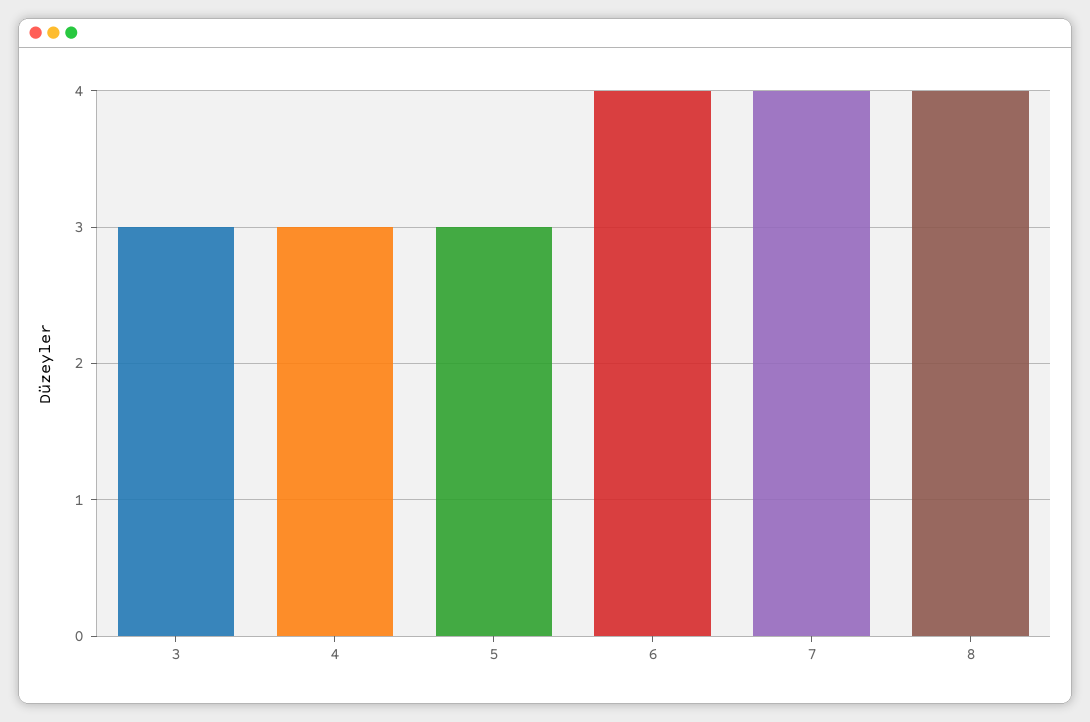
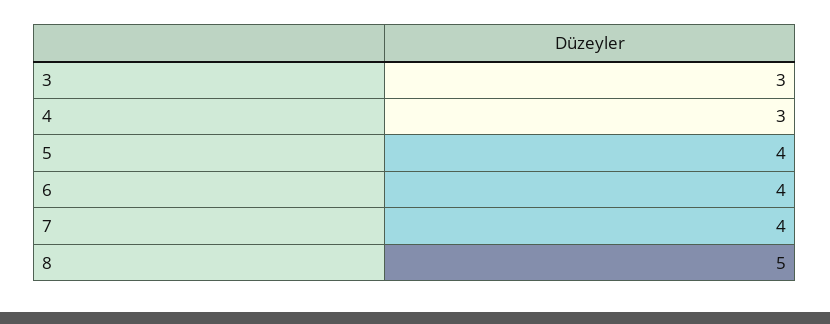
  {
    "3": 3,
    "4": 3,
-   "5": 3,
+   "5": 4,
    "6": 4,
    "7": 4,
-   "8": 4
+   "8": 5
  }

